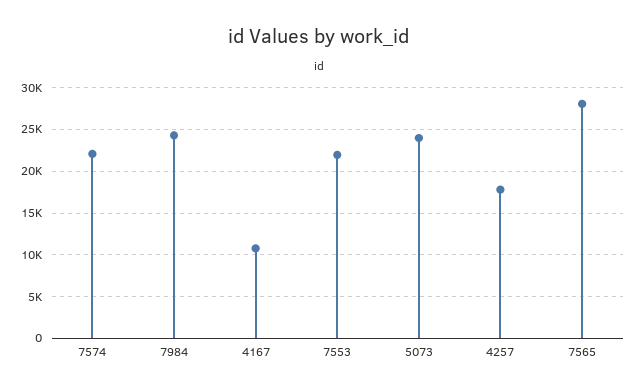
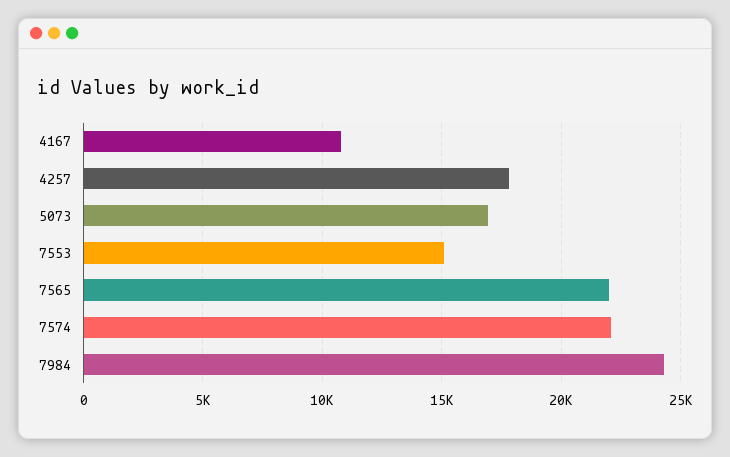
  {
    "7574": 22000,
    "7984": 24500,
    "4167": 11000,
-   "7553": 22000,
+   "7553": 15000,
-   "5073": 24000,
+   "5073": 17000,
    "4257": 18000,
-   "7565": 28000
+   "7565": 22000
  }

